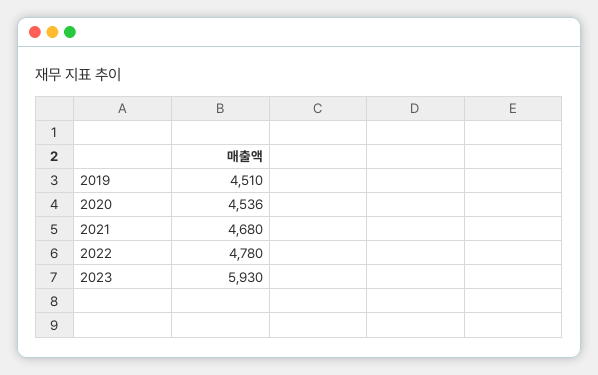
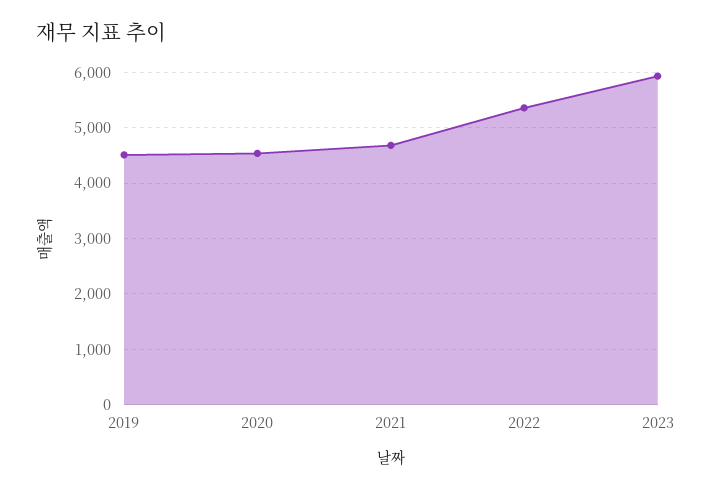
  {
    "2019": 4510,
    "2020": 4536,
    "2021": 4680,
-   "2022": 4780,
+   "2022": 5400,
    "2023": 5930
  }

